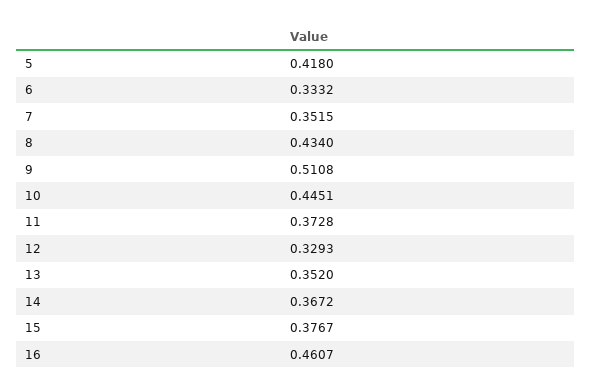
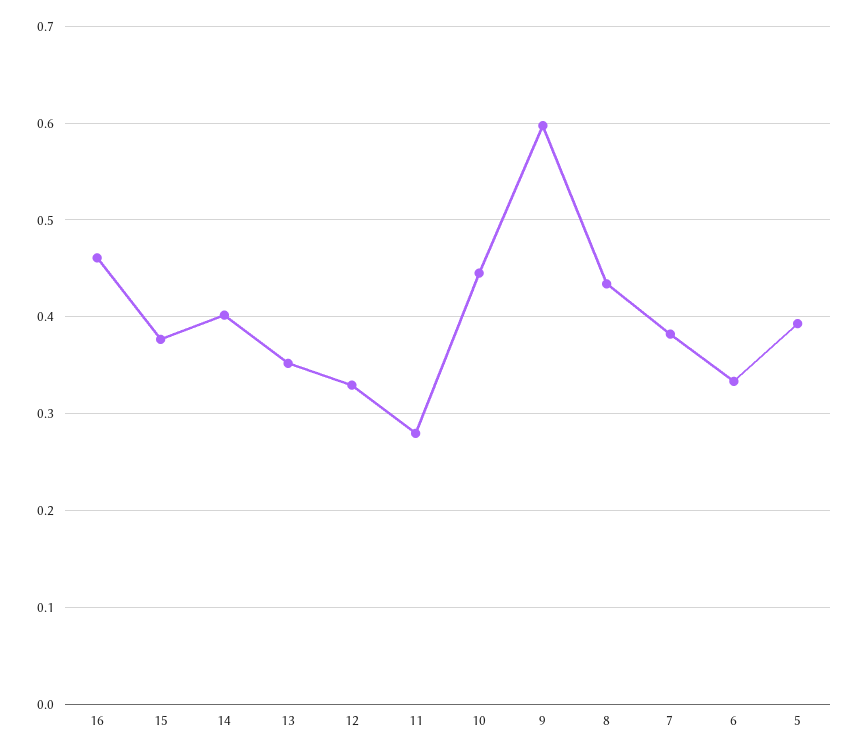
  {
-   "5": 0.418,
+   "5": 0.39,
    "6": 0.3332,
-   "7": 0.3515,
+   "7": 0.38,
    "8": 0.434,
-   "9": 0.5108,
+   "9": 0.6,
    "10": 0.4451,
-   "11": 0.3728,
+   "11": 0.28,
    "12": 0.3293,
    "13": 0.352,
-   "14": 0.3672,
+   "14": 0.4,
    "15": 0.3767,
    "16": 0.4607
  }

